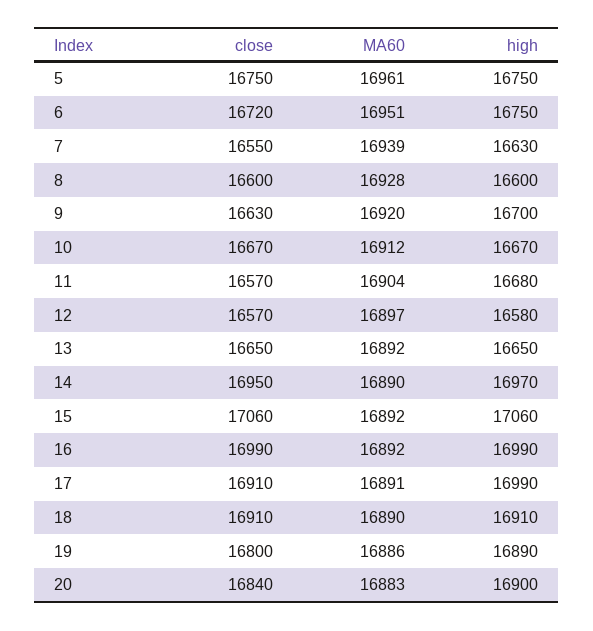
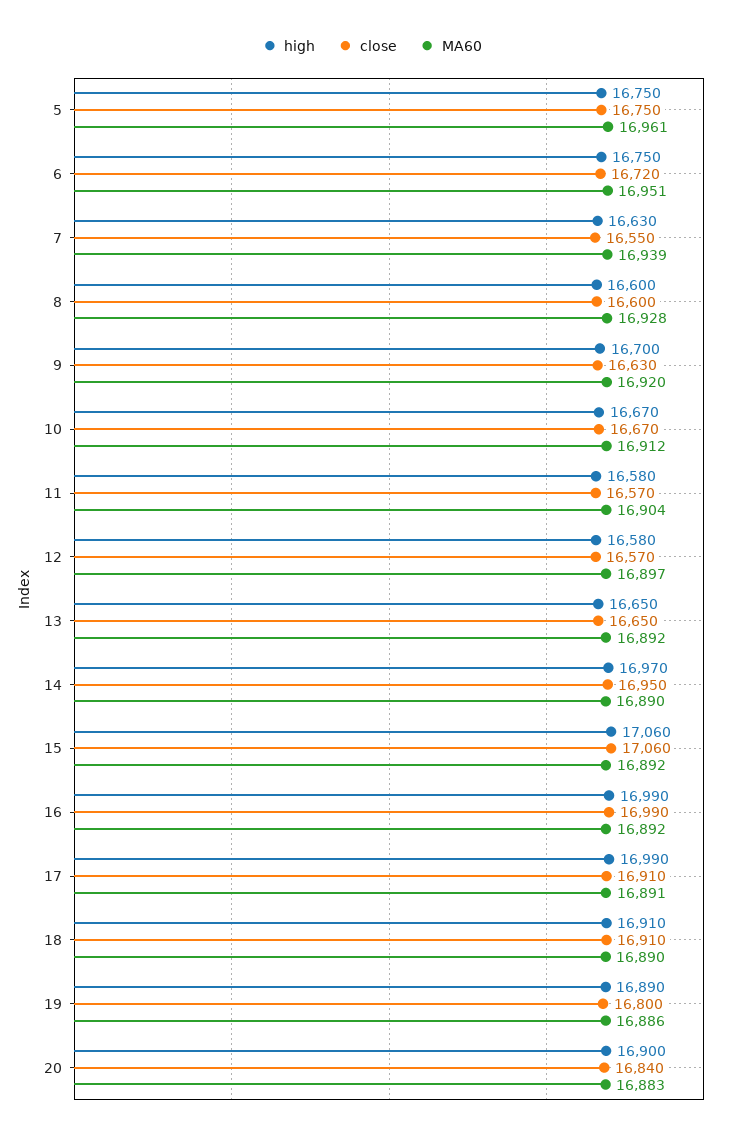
  {
    "close": {
      "5": 16750,
      "6": 16720,
      "7": 16550,
      "8": 16600,
      "9": 16630,
      "10": 16670,
      "11": 16570,
      "12": 16570,
      "13": 16650,
      "14": 16950,
      "15": 17060,
      "16": 16990,
      "17": 16910,
      "18": 16910,
      "19": 16800,
      "20": 16840
    },
    "MA60": {
      "5": 16961,
      "6": 16951,
      "7": 16939,
      "8": 16928,
      "9": 16920,
      "10": 16912,
      "11": 16904,
      "12": 16897,
      "13": 16892,
      "14": 16890,
      "15": 16892,
      "16": 16892,
      "17": 16891,
      "18": 16890,
      "19": 16886,
      "20": 16883
    },
    "high": {
      "5": 16750,
      "6": 16750,
      "7": 16630,
      "8": 16600,
      "9": 16700,
      "10": 16670,
-     "11": 16680,
+     "11": 16580,
      "12": 16580,
      "13": 16650,
      "14": 16970,
      "15": 17060,
      "16": 16990,
      "17": 16990,
      "18": 16910,
      "19": 16890,
      "20": 16900
    }
  }

